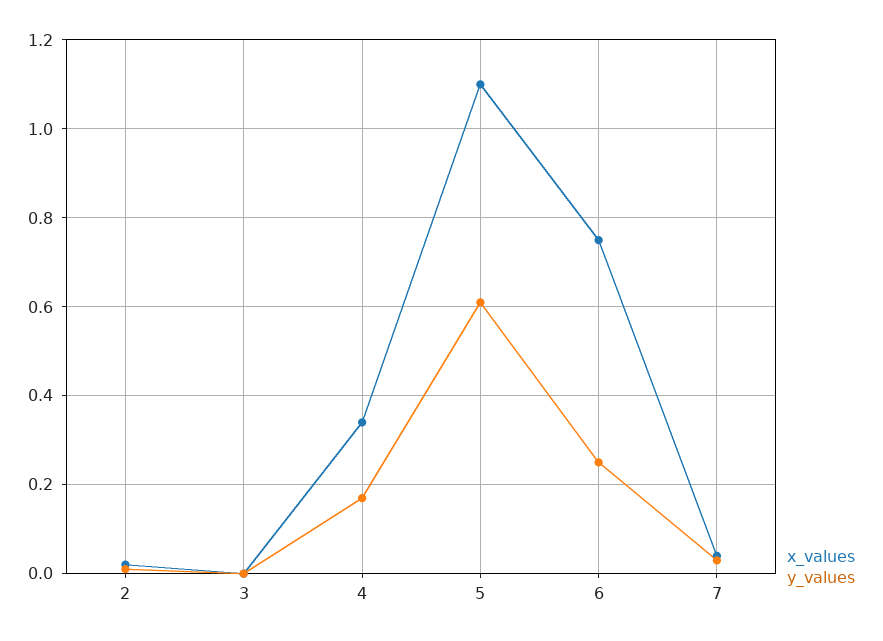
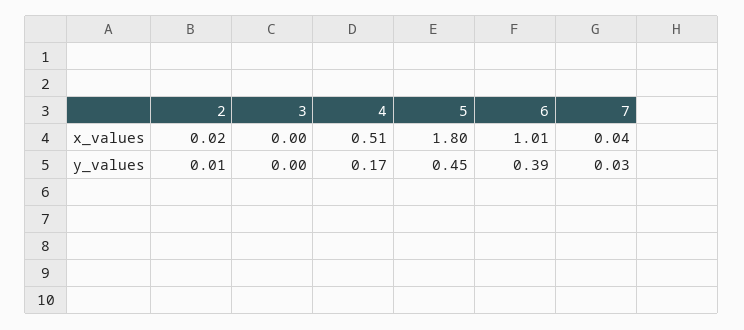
  {
    "x_values": {
      "2": 0.02,
      "3": 0,
-     "4": 0.35,
+     "4": 0.51,
-     "5": 1.1,
+     "5": 1.8,
-     "6": 0.75,
+     "6": 1.01,
      "7": 0.04
    },
    "y_values": {
      "2": 0.01,
      "3": 0,
      "4": 0.17,
-     "5": 0.6,
+     "5": 0.45,
-     "6": 0.25,
+     "6": 0.39,
      "7": 0.03
    }
  }

